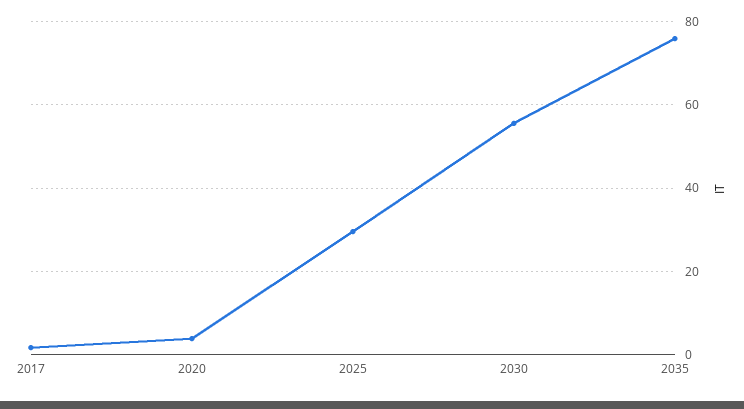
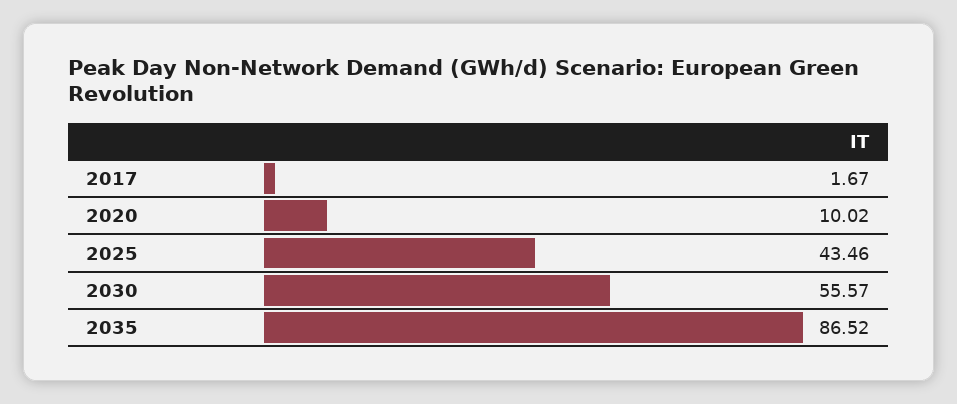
  {
    "2017": 1.67,
-   "2020": 4,
+   "2020": 10.02,
-   "2025": 30,
+   "2025": 43.46,
    "2030": 55.57,
-   "2035": 76
+   "2035": 86.52
  }

